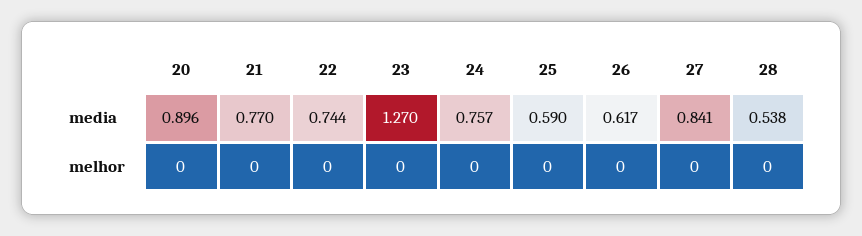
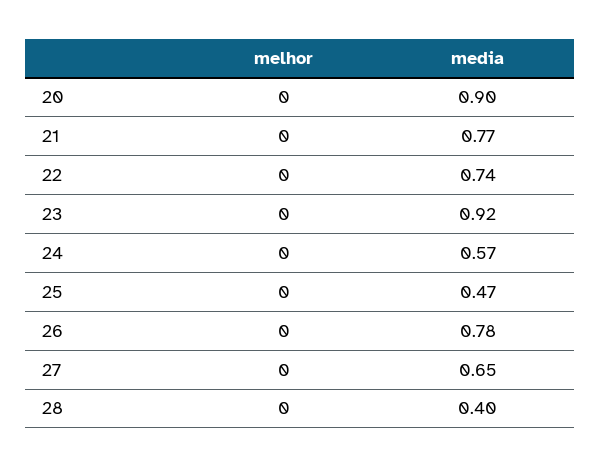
  {
    "20": {
      "media": 0.896,
      "melhor": 0
    },
    "21": {
      "media": 0.77,
      "melhor": 0
    },
    "22": {
      "media": 0.744,
      "melhor": 0
    },
    "23": {
-     "media": 1.27,
+     "media": 0.92,
      "melhor": 0
    },
    "24": {
-     "media": 0.757,
+     "media": 0.57,
      "melhor": 0
    },
    "25": {
-     "media": 0.59,
+     "media": 0.47,
      "melhor": 0
    },
    "26": {
-     "media": 0.617,
+     "media": 0.78,
      "melhor": 0
    },
    "27": {
-     "media": 0.841,
+     "media": 0.65,
      "melhor": 0
    },
    "28": {
-     "media": 0.538,
+     "media": 0.4,
      "melhor": 0
    }
  }

